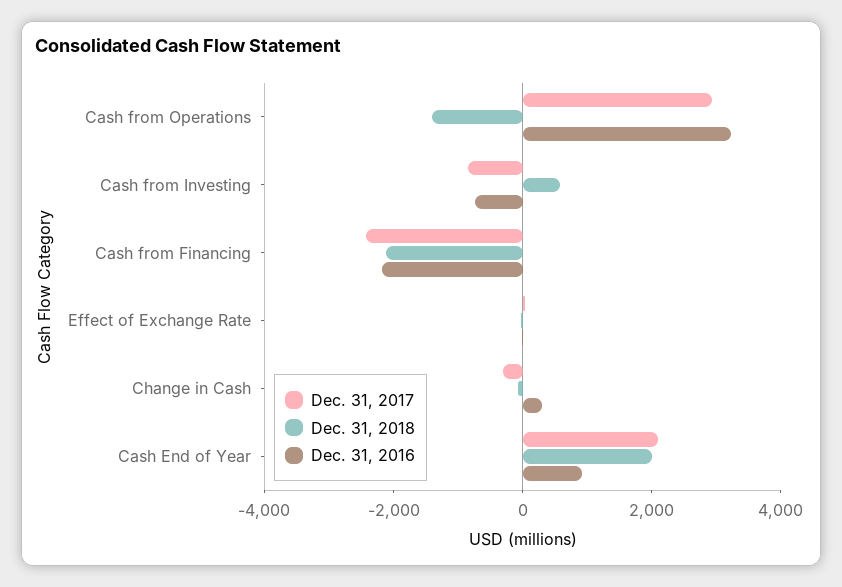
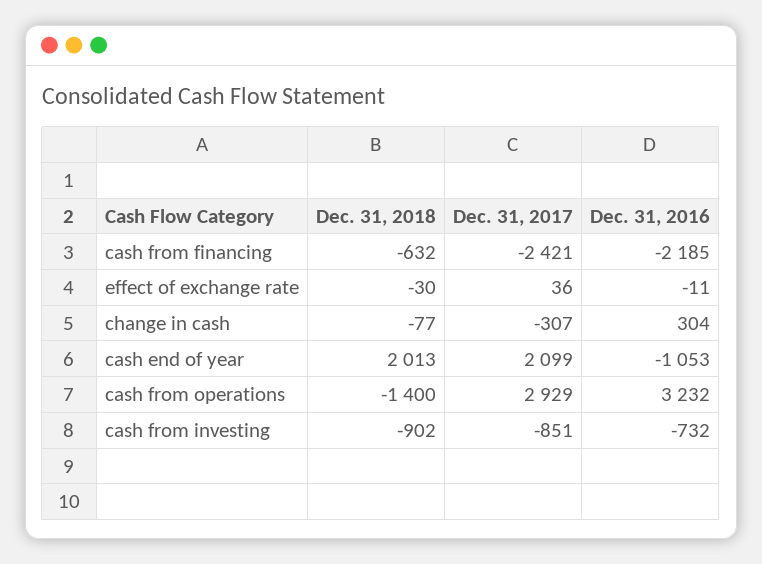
  {
    "Dec. 31, 2017": {
      "Cash from Operations": 2929,
      "Cash from Investing": -851,
      "Cash from Financing": -2421,
      "Effect of Exchange Rate": 36,
      "Change in Cash": -307,
      "Cash End of Year": 2099
    },
    "Dec. 31, 2018": {
      "Cash from Operations": -1400,
-     "Cash from Investing": 500,
+     "Cash from Investing": -902,
-     "Cash from Financing": -2000,
+     "Cash from Financing": -632,
      "Effect of Exchange Rate": -30,
      "Change in Cash": -77,
      "Cash End of Year": 2013
    },
    "Dec. 31, 2016": {
      "Cash from Operations": 3232,
      "Cash from Investing": -732,
      "Cash from Financing": -2185,
      "Effect of Exchange Rate": -11,
      "Change in Cash": 304,
-     "Cash End of Year": 1000
+     "Cash End of Year": -1053
    }
  }

